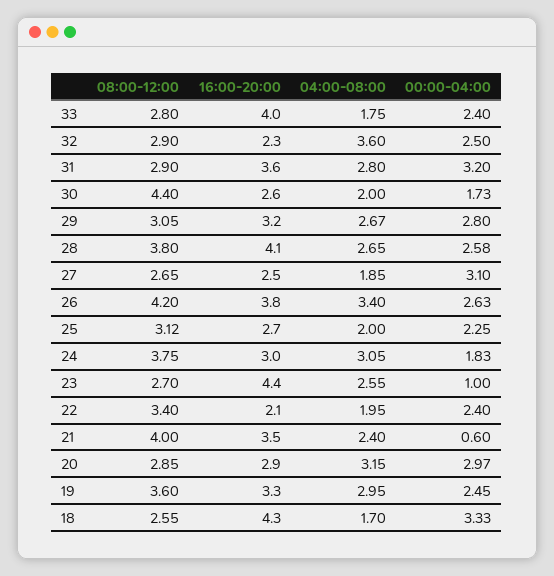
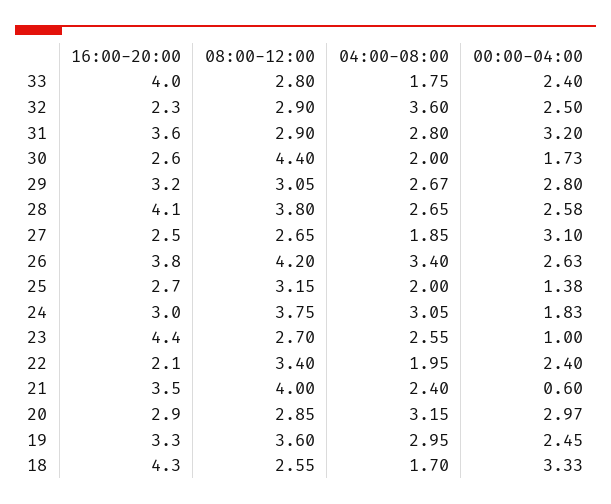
  {
    "08:00-12:00": {
      "33": 2.8,
      "32": 2.9,
      "31": 2.9,
      "30": 4.4,
      "29": 3.05,
      "28": 3.8,
      "27": 2.65,
      "26": 4.2,
-     "25": 3.12,
+     "25": 3.15,
      "24": 3.75,
      "23": 2.7,
      "22": 3.4,
      "21": 4,
      "20": 2.85,
      "19": 3.6,
      "18": 2.55
    },
    "16:00-20:00": {
      "33": 4,
      "32": 2.3,
      "31": 3.6,
      "30": 2.6,
      "29": 3.2,
      "28": 4.1,
      "27": 2.5,
      "26": 3.8,
      "25": 2.7,
      "24": 3,
      "23": 4.4,
      "22": 2.1,
      "21": 3.5,
      "20": 2.9,
      "19": 3.3,
      "18": 4.3
    },
    "04:00-08:00": {
      "33": 1.75,
      "32": 3.6,
      "31": 2.8,
      "30": 2,
      "29": 2.67,
      "28": 2.65,
      "27": 1.85,
      "26": 3.4,
      "25": 2,
      "24": 3.05,
      "23": 2.55,
      "22": 1.95,
      "21": 2.4,
      "20": 3.15,
      "19": 2.95,
      "18": 1.7
    },
    "00:00-04:00": {
      "33": 2.4,
      "32": 2.5,
      "31": 3.2,
      "30": 1.73,
      "29": 2.8,
      "28": 2.58,
      "27": 3.1,
      "26": 2.63,
-     "25": 2.25,
+     "25": 1.38,
      "24": 1.83,
      "23": 1,
      "22": 2.4,
      "21": 0.6,
      "20": 2.97,
      "19": 2.45,
      "18": 3.33
    }
  }

